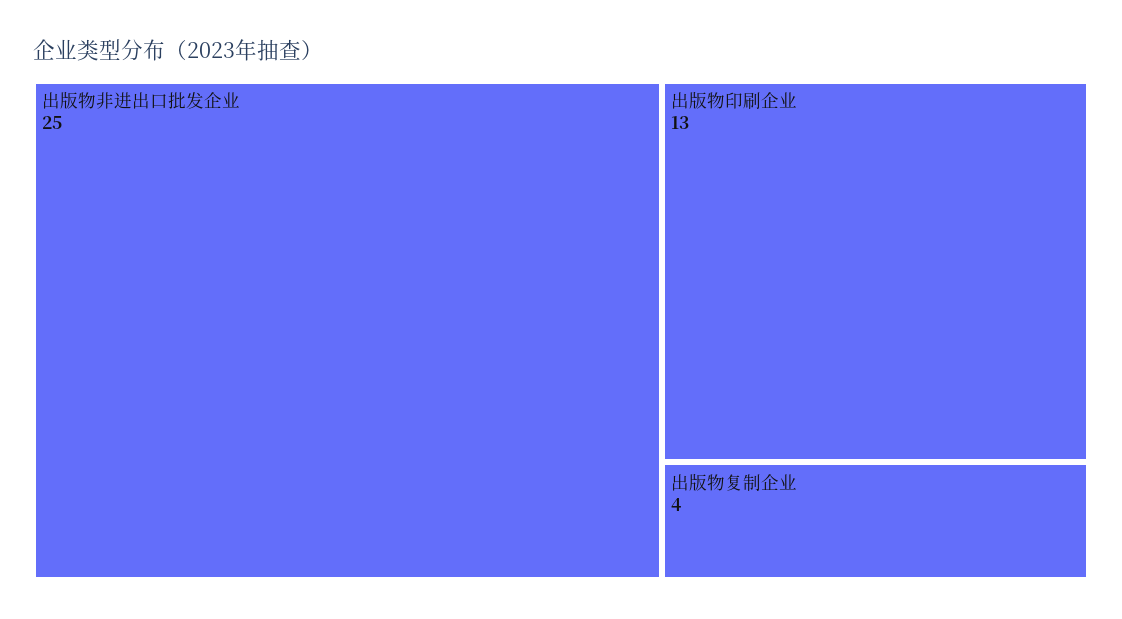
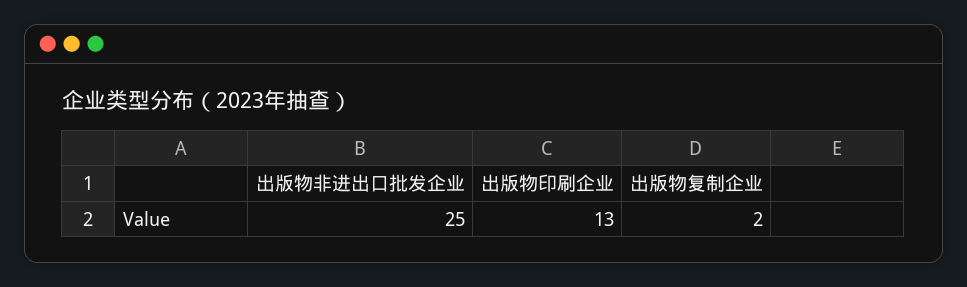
  {
    "出版物非进出口批发企业": 25,
    "出版物印刷企业": 13,
-   "出版物复制企业": 4
+   "出版物复制企业": 2
  }

